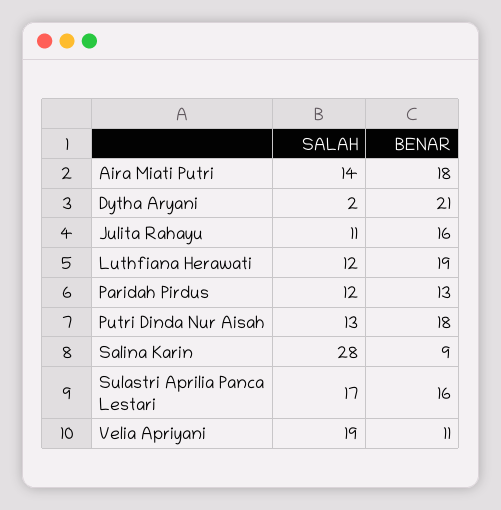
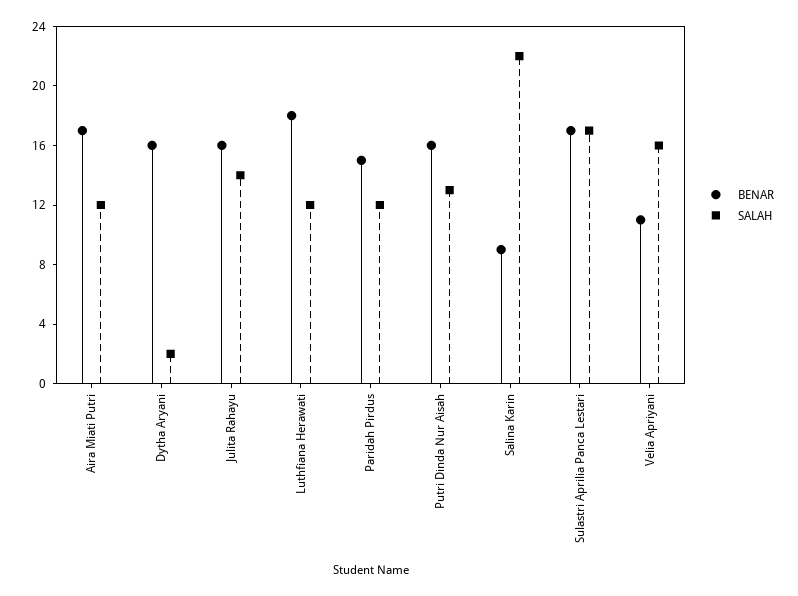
  {
    "SALAH": {
-     "Aira Miati Putri": 14,
+     "Aira Miati Putri": 12,
      "Dytha Aryani": 2,
-     "Julita Rahayu": 11,
+     "Julita Rahayu": 14,
      "Luthfiana Herawati": 12,
      "Paridah Pirdus": 12,
      "Putri Dinda Nur Aisah": 13,
-     "Salina Karin": 28,
+     "Salina Karin": 22,
      "Sulastri Aprilia Panca Lestari": 17,
-     "Velia Apriyani": 19
+     "Velia Apriyani": 16
    },
    "BENAR": {
-     "Aira Miati Putri": 18,
+     "Aira Miati Putri": 17,
-     "Dytha Aryani": 21,
+     "Dytha Aryani": 16,
      "Julita Rahayu": 16,
-     "Luthfiana Herawati": 19,
+     "Luthfiana Herawati": 18,
-     "Paridah Pirdus": 13,
+     "Paridah Pirdus": 15,
-     "Putri Dinda Nur Aisah": 18,
+     "Putri Dinda Nur Aisah": 16,
      "Salina Karin": 9,
-     "Sulastri Aprilia Panca Lestari": 16,
+     "Sulastri Aprilia Panca Lestari": 17,
      "Velia Apriyani": 11
    }
  }

